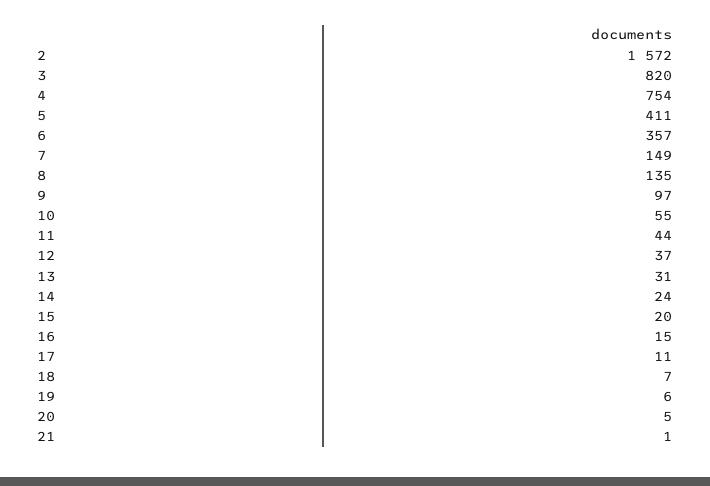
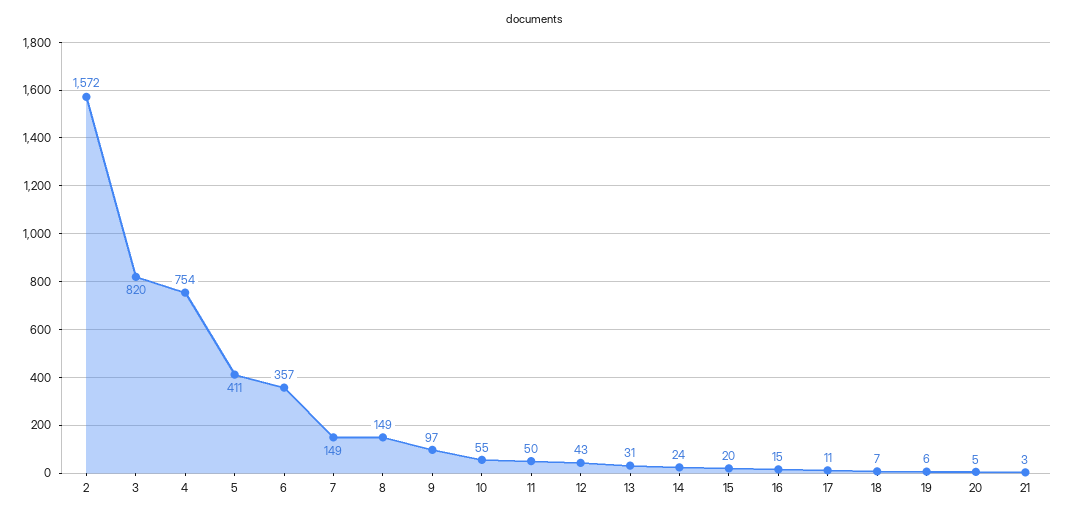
  {
    "2": 1572,
    "3": 820,
    "4": 754,
    "5": 411,
    "6": 357,
    "7": 149,
-   "8": 135,
+   "8": 149,
    "9": 97,
    "10": 55,
-   "11": 44,
+   "11": 50,
-   "12": 37,
+   "12": 43,
    "13": 31,
    "14": 24,
    "15": 20,
    "16": 15,
    "17": 11,
    "18": 7,
    "19": 6,
    "20": 5,
-   "21": 1
+   "21": 3
  }

